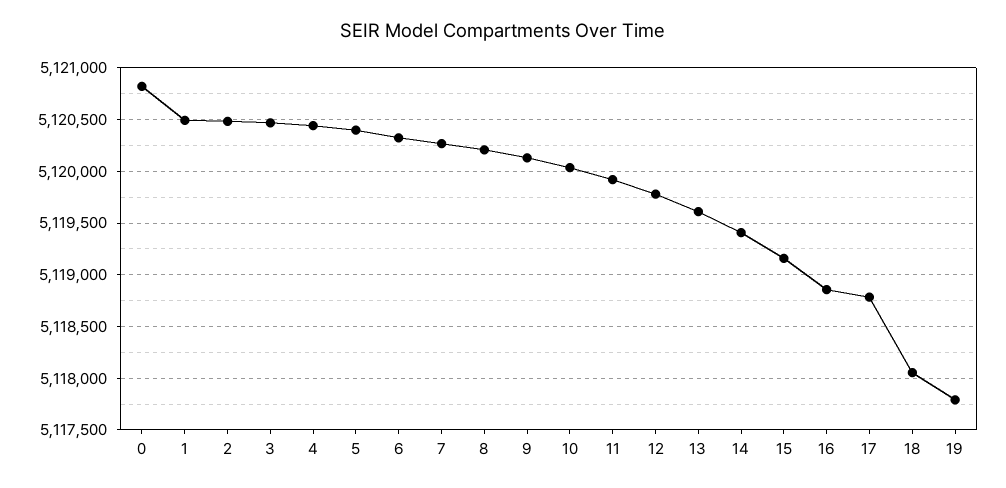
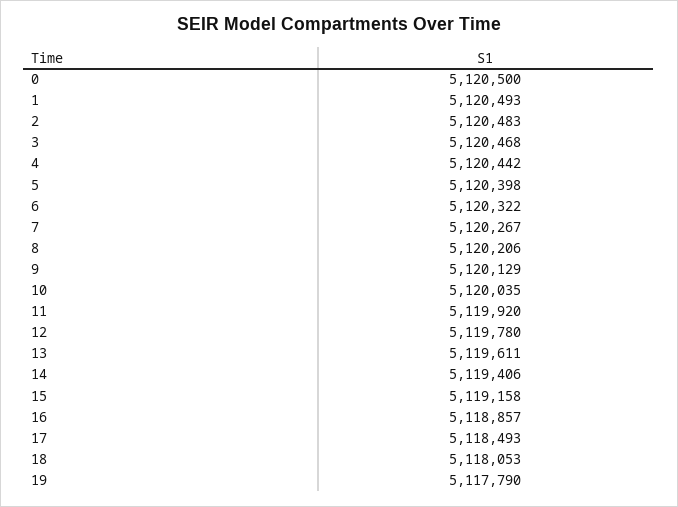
  {
-   "0": 5120800,
+   "0": 5120500,
    "1": 5120493,
    "2": 5120483,
    "3": 5120468,
    "4": 5120442,
    "5": 5120398,
    "6": 5120322,
    "7": 5120267,
    "8": 5120206,
    "9": 5120129,
    "10": 5120035,
    "11": 5119920,
    "12": 5119780,
    "13": 5119611,
    "14": 5119406,
    "15": 5119158,
    "16": 5118857,
-   "17": 5118800,
+   "17": 5118493,
    "18": 5118053,
    "19": 5117790
  }

